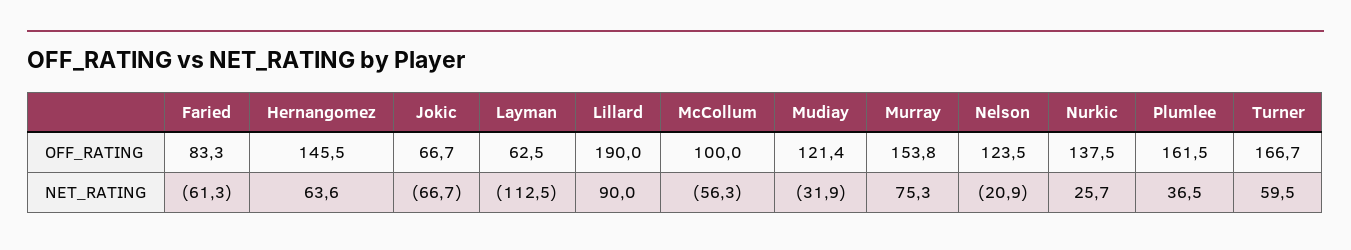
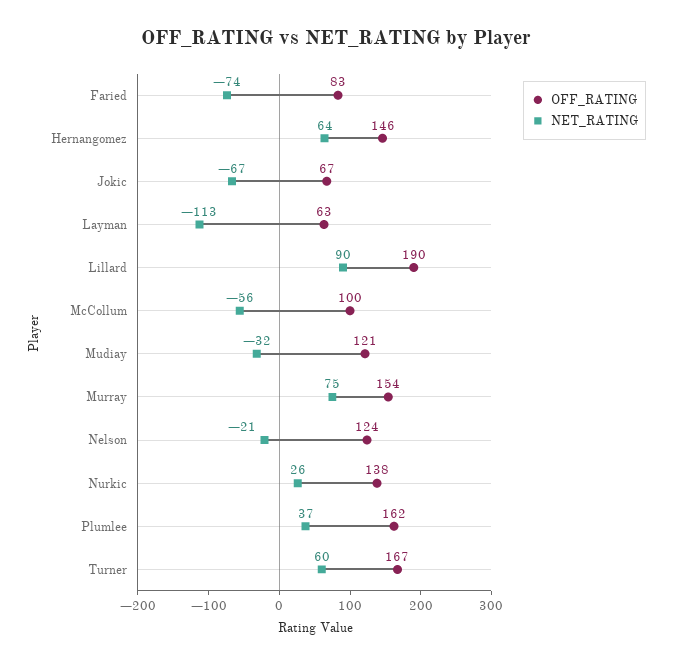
  {
    "OFF_RATING": {
      "Faried": 83.3,
      "Hernangomez": 145.5,
      "Jokic": 66.7,
      "Layman": 62.5,
      "Lillard": 190,
      "McCollum": 100,
      "Mudiay": 121.4,
      "Murray": 153.8,
      "Nelson": 123.5,
      "Nurkic": 137.5,
      "Plumlee": 161.5,
      "Turner": 166.7
    },
    "NET_RATING": {
-     "Faried": -61.3,
+     "Faried": -74,
      "Hernangomez": 63.6,
      "Jokic": -66.7,
      "Layman": -112.5,
      "Lillard": 90,
      "McCollum": -56.3,
      "Mudiay": -31.9,
      "Murray": 75.3,
      "Nelson": -20.9,
      "Nurkic": 25.7,
      "Plumlee": 36.5,
      "Turner": 59.5
    }
  }

